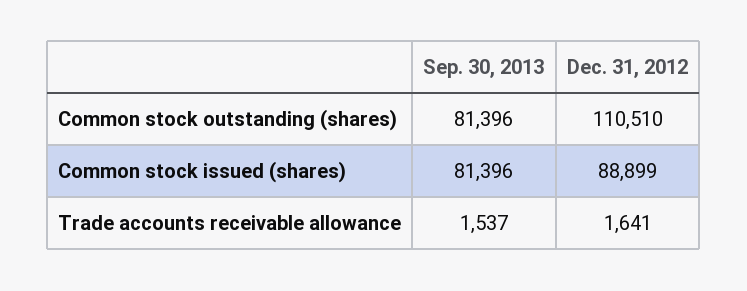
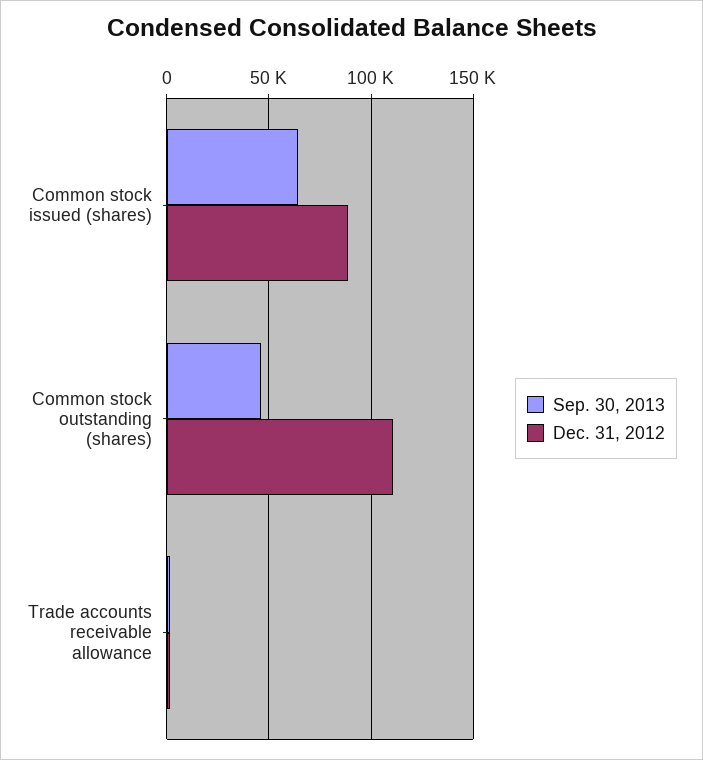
  {
    "Sep. 30, 2013": {
-     "Common stock outstanding (shares)": 81396,
+     "Common stock outstanding (shares)": 45000,
-     "Common stock issued (shares)": 81396,
+     "Common stock issued (shares)": 65000,
      "Trade accounts receivable allowance": 1537
    },
    "Dec. 31, 2012": {
      "Common stock outstanding (shares)": 110510,
      "Common stock issued (shares)": 88899,
      "Trade accounts receivable allowance": 1641
    }
  }

